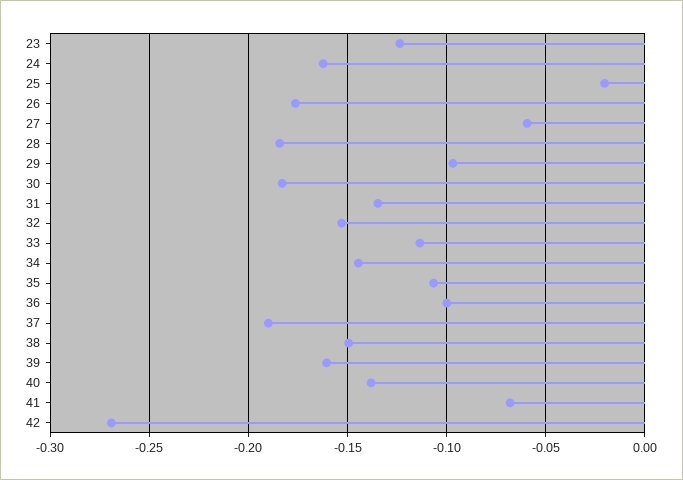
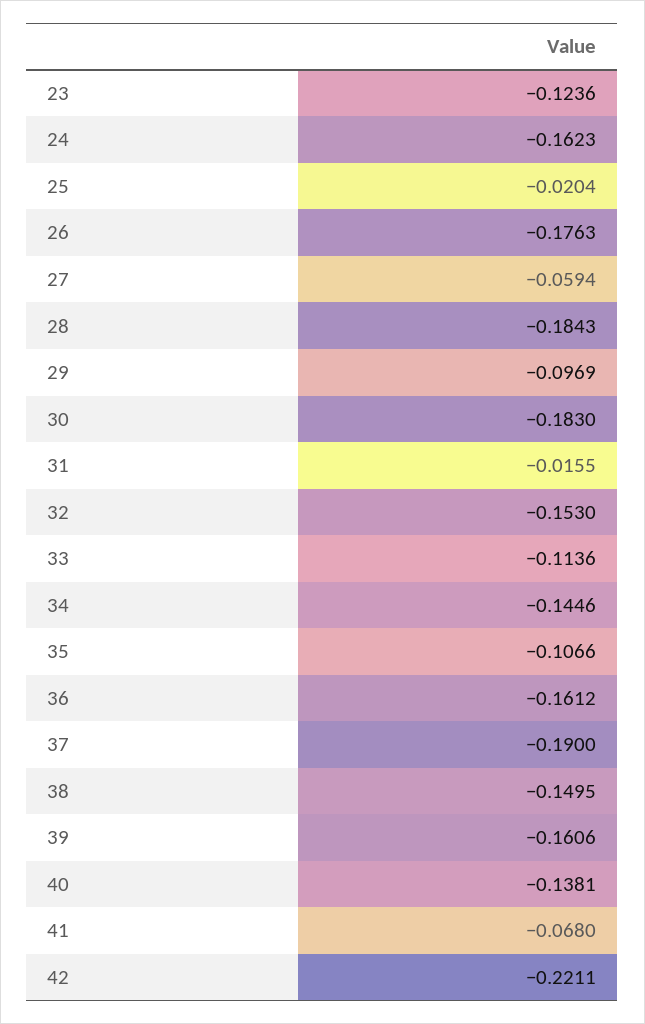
  {
    "23": -0.1236,
    "24": -0.1623,
    "25": -0.0204,
    "26": -0.1763,
    "27": -0.0594,
    "28": -0.1843,
    "29": -0.0969,
    "30": -0.183,
-   "31": -0.135,
+   "31": -0.0155,
    "32": -0.153,
    "33": -0.1136,
    "34": -0.1446,
    "35": -0.1066,
-   "36": -0.1,
+   "36": -0.1612,
    "37": -0.19,
    "38": -0.1495,
    "39": -0.1606,
    "40": -0.1381,
    "41": -0.068,
-   "42": -0.27
+   "42": -0.2211
  }

